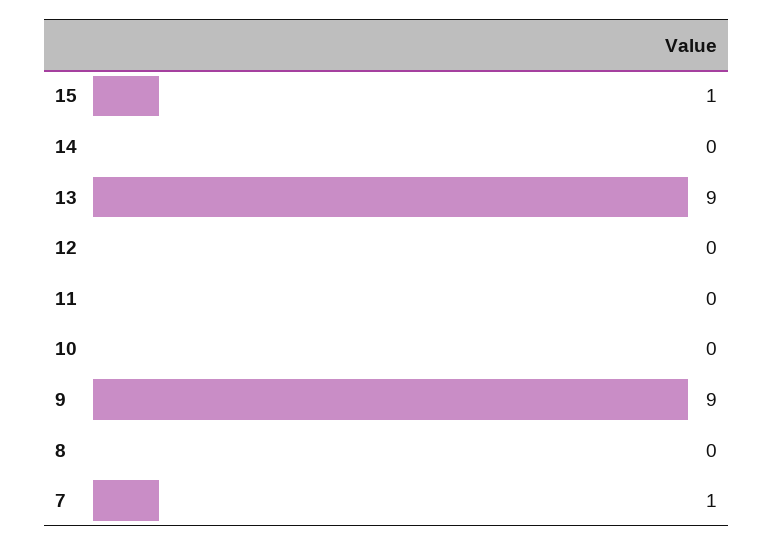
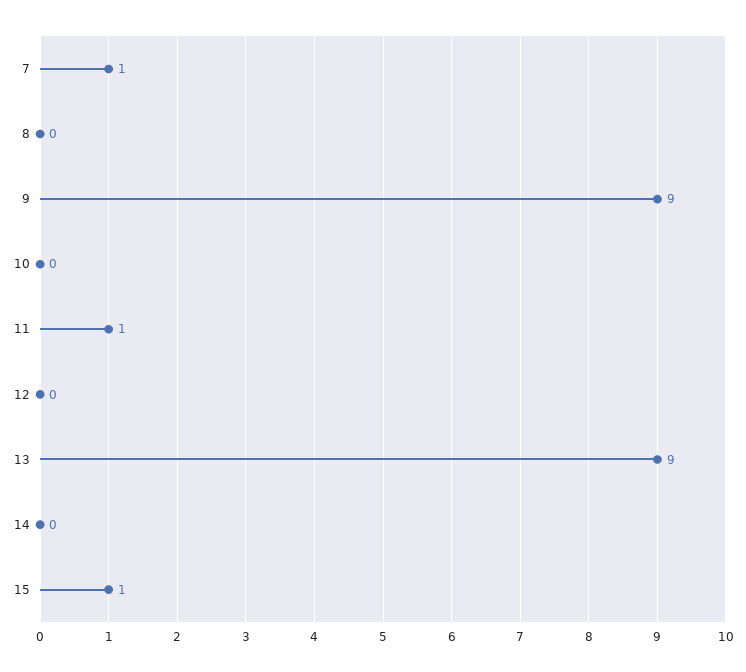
  {
    "15": 1,
    "14": 0,
    "13": 9,
    "12": 0,
-   "11": 0,
+   "11": 1,
    "10": 0,
    "9": 9,
    "8": 0,
    "7": 1
  }

